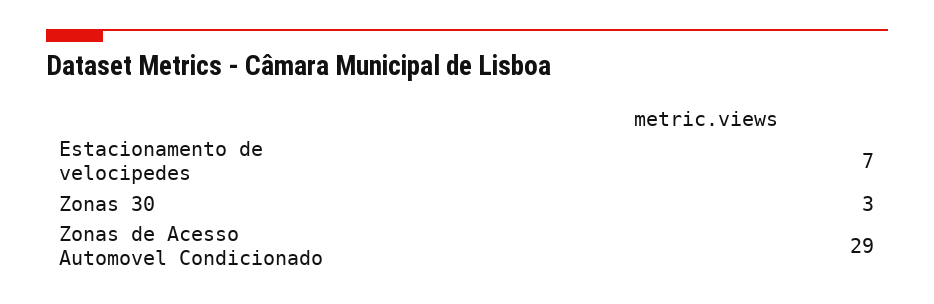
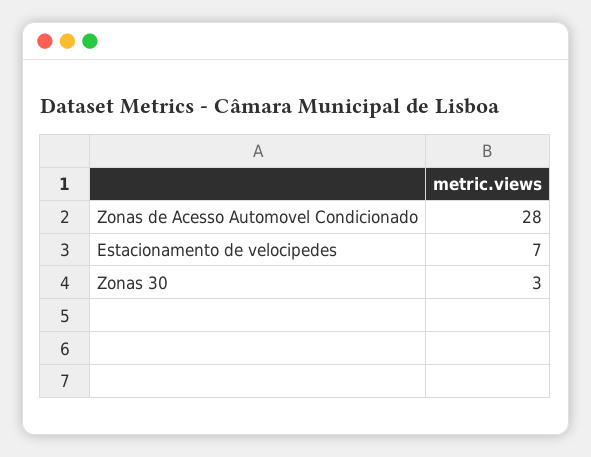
  {
    "Estacionamento de velocipedes": 7,
    "Zonas 30": 3,
-   "Zonas de Acesso Automovel Condicionado": 29
+   "Zonas de Acesso Automovel Condicionado": 28
  }

